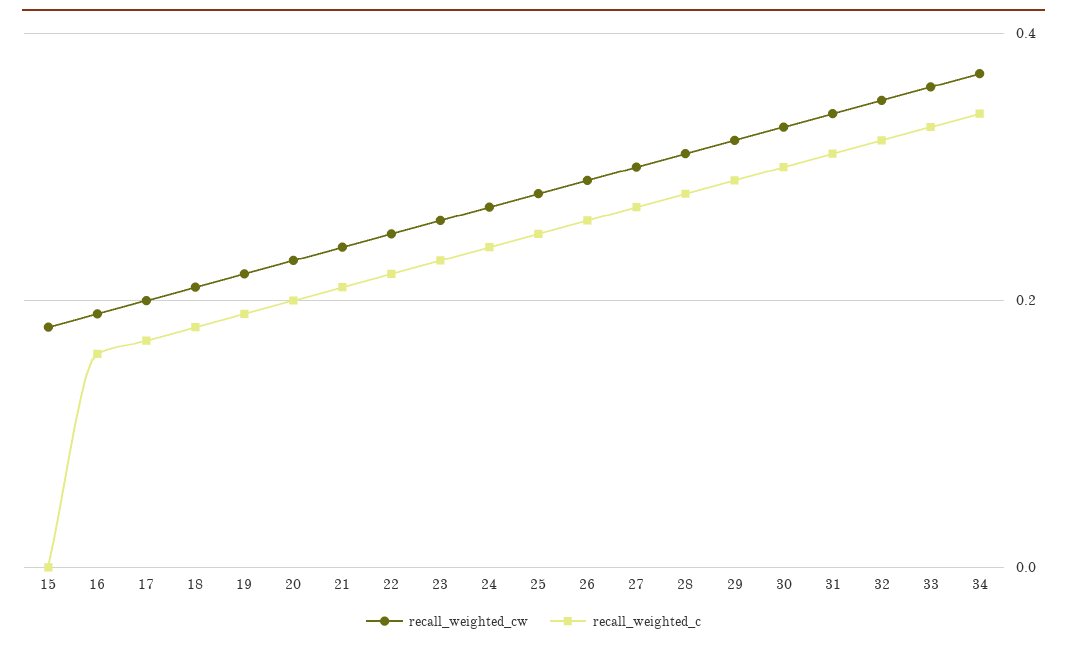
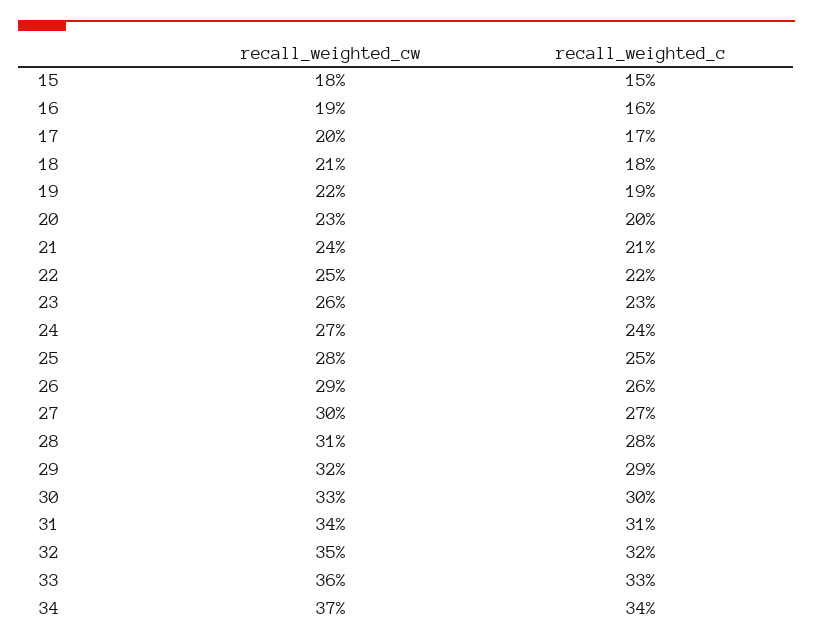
  {
    "recall_weighted_cw": {
      "15": 0.18,
      "16": 0.19,
      "17": 0.2,
      "18": 0.21,
      "19": 0.22,
      "20": 0.23,
      "21": 0.24,
      "22": 0.25,
      "23": 0.26,
      "24": 0.27,
      "25": 0.28,
      "26": 0.29,
      "27": 0.3,
      "28": 0.31,
      "29": 0.32,
      "30": 0.33,
      "31": 0.34,
      "32": 0.35,
      "33": 0.36,
      "34": 0.37
    },
    "recall_weighted_c": {
-     "15": 0,
+     "15": 0.15,
      "16": 0.16,
      "17": 0.17,
      "18": 0.18,
      "19": 0.19,
      "20": 0.2,
      "21": 0.21,
      "22": 0.22,
      "23": 0.23,
      "24": 0.24,
      "25": 0.25,
      "26": 0.26,
      "27": 0.27,
      "28": 0.28,
      "29": 0.29,
      "30": 0.3,
      "31": 0.31,
      "32": 0.32,
      "33": 0.33,
      "34": 0.34
    }
  }

